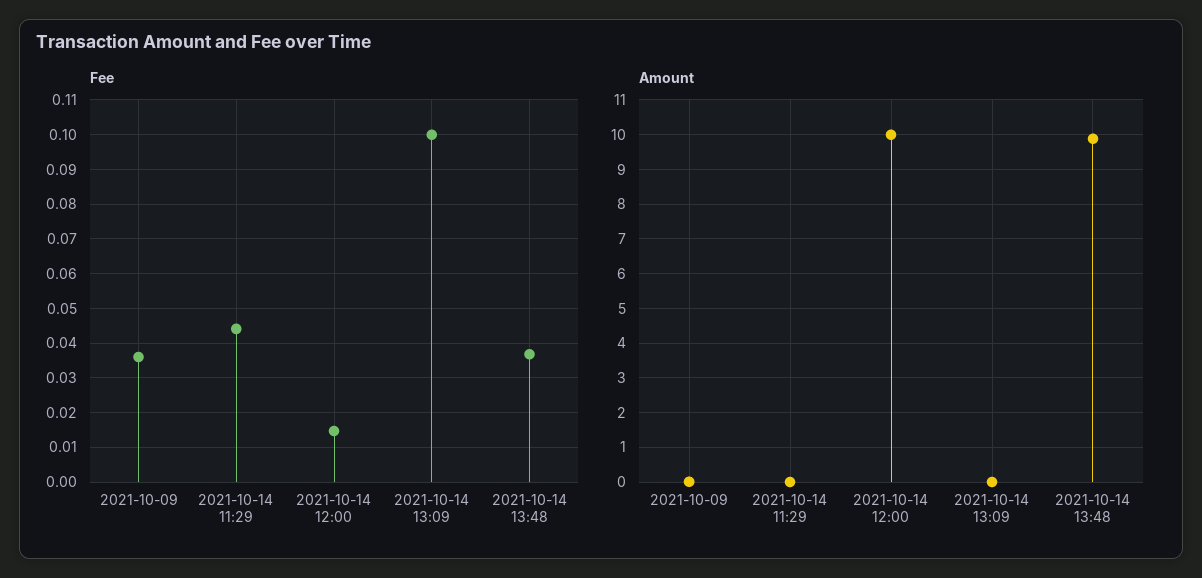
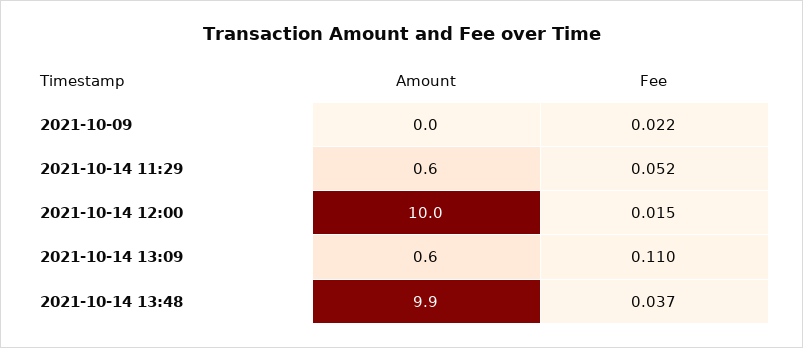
  {
    "Fee": {
-     "2021-10-09": 0.036,
+     "2021-10-09": 0.022,
-     "2021-10-14 11:29": 0.044,
+     "2021-10-14 11:29": 0.052,
      "2021-10-14 12:00": 0.015,
-     "2021-10-14 13:09": 0.1,
+     "2021-10-14 13:09": 0.11,
      "2021-10-14 13:48": 0.037
    },
    "Amount": {
      "2021-10-09": 0,
-     "2021-10-14 11:29": 0,
+     "2021-10-14 11:29": 0.6,
      "2021-10-14 12:00": 10,
-     "2021-10-14 13:09": 0,
+     "2021-10-14 13:09": 0.6,
      "2021-10-14 13:48": 9.9
    }
  }

